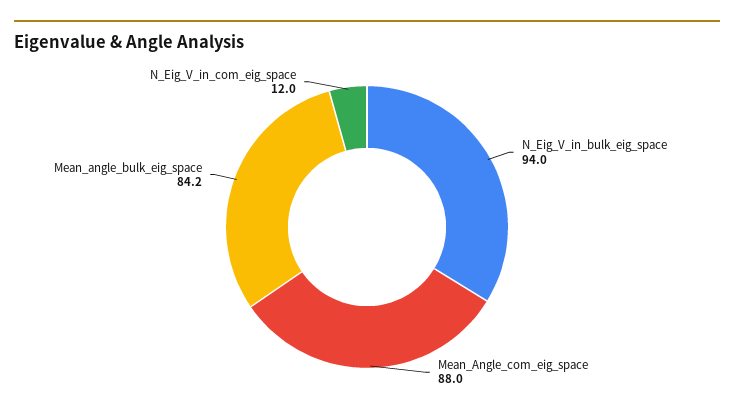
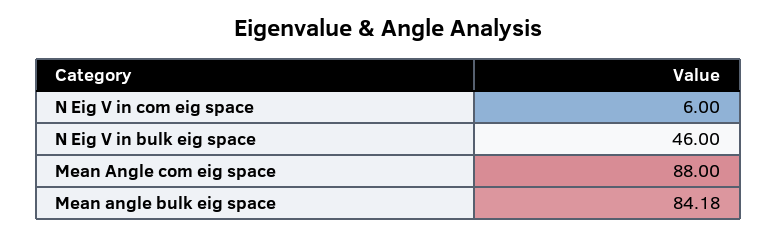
  {
-   "N_Eig_V_in_bulk_eig_space": 94,
+   "N_Eig_V_in_bulk_eig_space": 46,
    "Mean_Angle_com_eig_space": 88,
    "Mean_angle_bulk_eig_space": 84.18,
-   "N_Eig_V_in_com_eig_space": 12
+   "N_Eig_V_in_com_eig_space": 6
  }

